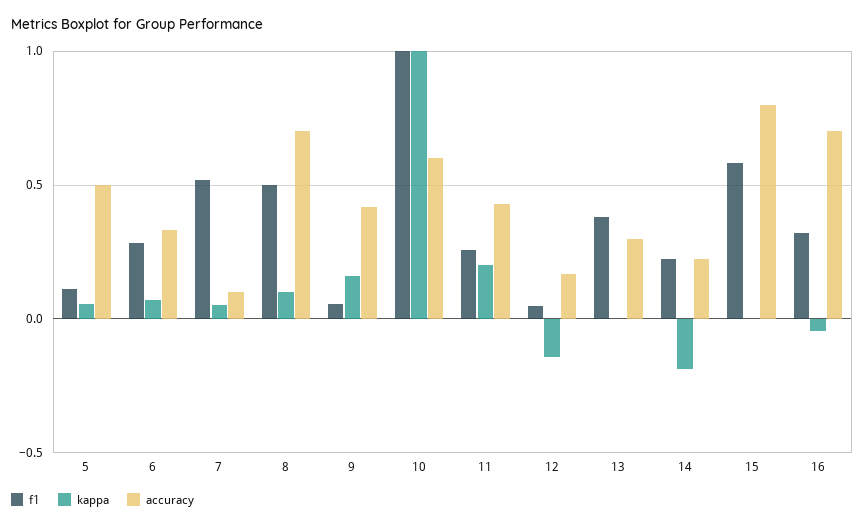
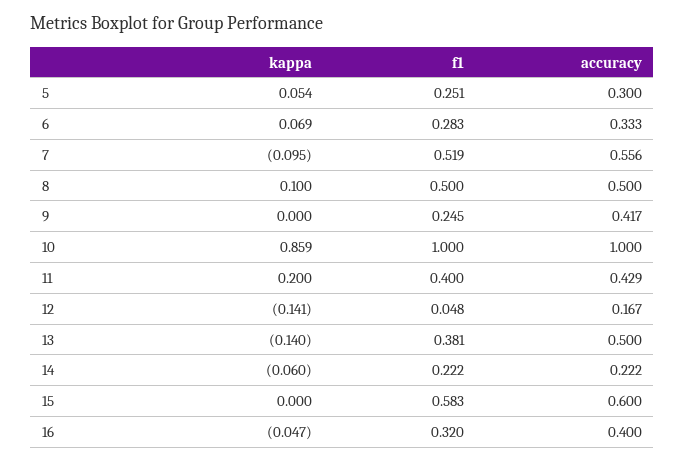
  {
    "f1": {
-     "5": 0.1,
+     "5": 0.251,
      "6": 0.283,
      "7": 0.519,
      "8": 0.5,
-     "9": 0.05,
+     "9": 0.245,
      "10": 1,
-     "11": 0.25,
+     "11": 0.4,
      "12": 0.048,
      "13": 0.381,
      "14": 0.222,
      "15": 0.583,
      "16": 0.32
    },
    "kappa": {
      "5": 0.054,
      "6": 0.069,
-     "7": 0.05,
+     "7": -0.095,
      "8": 0.1,
-     "9": 0.15,
+     "9": 0,
-     "10": 1,
+     "10": 0.859,
      "11": 0.2,
      "12": -0.141,
-     "13": 0,
+     "13": -0.14,
-     "14": -0.2,
+     "14": -0.06,
      "15": 0,
      "16": -0.047
    },
    "accuracy": {
-     "5": 0.5,
+     "5": 0.3,
      "6": 0.333,
-     "7": 0.1,
+     "7": 0.556,
-     "8": 0.7,
+     "8": 0.5,
      "9": 0.417,
-     "10": 0.6,
+     "10": 1,
      "11": 0.429,
      "12": 0.167,
-     "13": 0.3,
+     "13": 0.5,
      "14": 0.222,
-     "15": 0.8,
+     "15": 0.6,
-     "16": 0.7
+     "16": 0.4
    }
  }

